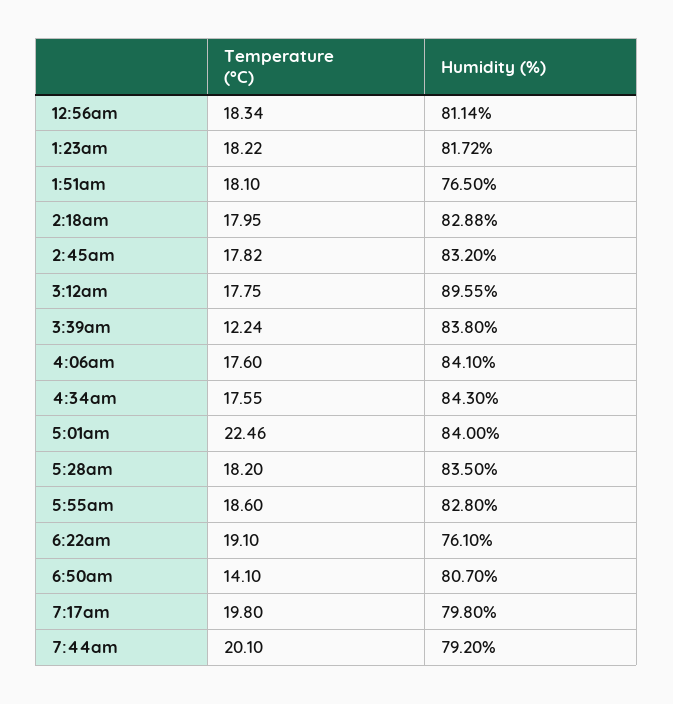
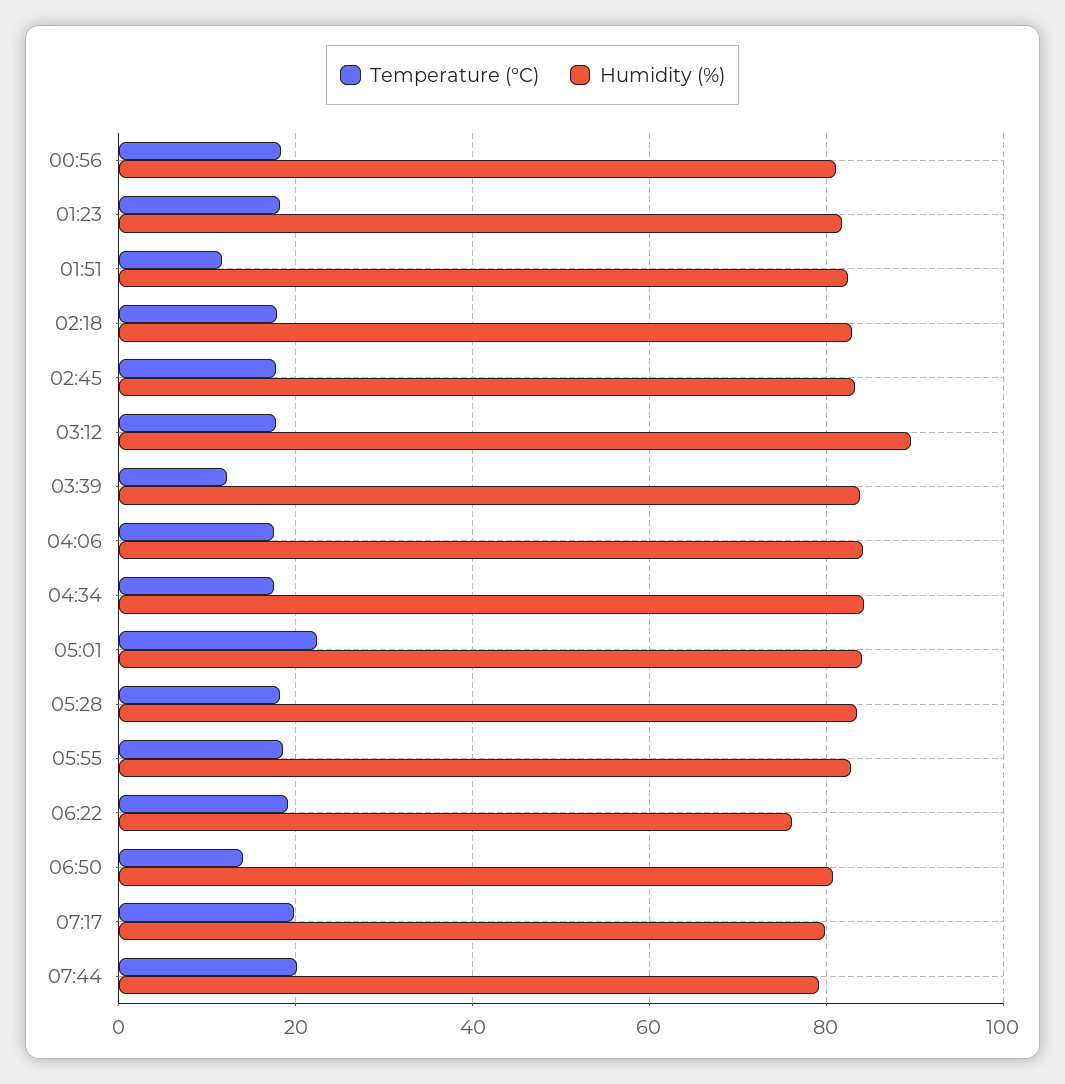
  {
    "Temperature (°C)": {
      "12:56am": 18.34,
      "1:23am": 18.22,
-     "1:51am": 18.1,
+     "1:51am": 12,
      "2:18am": 17.95,
      "2:45am": 17.82,
      "3:12am": 17.75,
      "3:39am": 12.24,
      "4:06am": 17.6,
      "4:34am": 17.55,
      "5:01am": 22.46,
      "5:28am": 18.2,
      "5:55am": 18.6,
      "6:22am": 19.1,
      "6:50am": 14.1,
      "7:17am": 19.8,
      "7:44am": 20.1
    },
    "Humidity (%)": {
      "12:56am": 81.14,
      "1:23am": 81.72,
-     "1:51am": 76.5,
+     "1:51am": 82,
      "2:18am": 82.88,
      "2:45am": 83.2,
      "3:12am": 89.55,
      "3:39am": 83.8,
      "4:06am": 84.1,
      "4:34am": 84.3,
      "5:01am": 84,
      "5:28am": 83.5,
      "5:55am": 82.8,
      "6:22am": 76.1,
      "6:50am": 80.7,
      "7:17am": 79.8,
      "7:44am": 79.2
    }
  }

